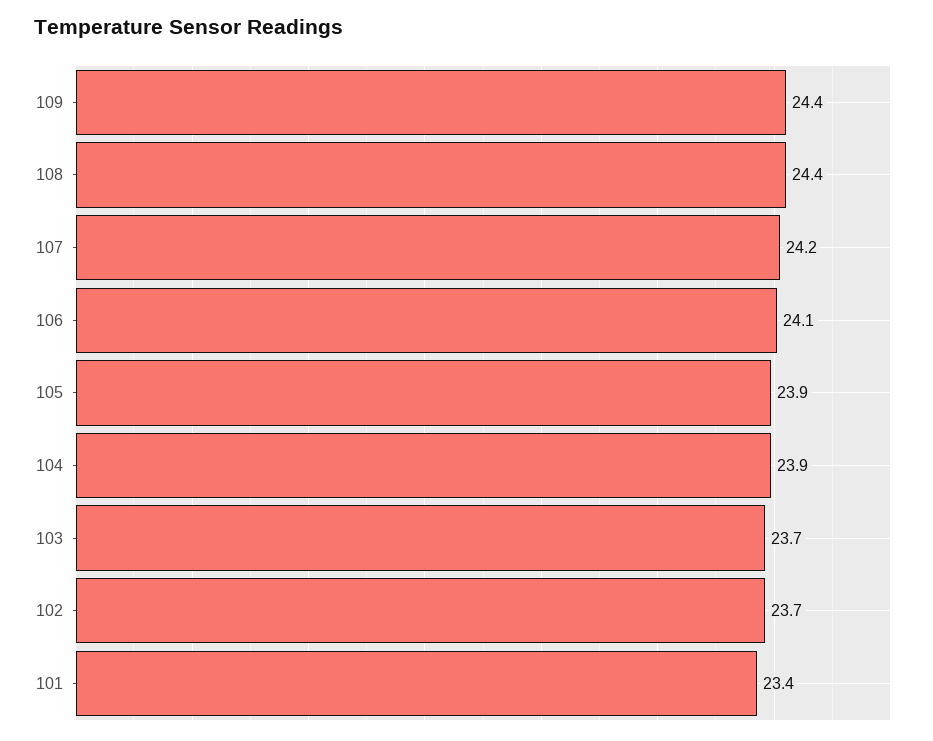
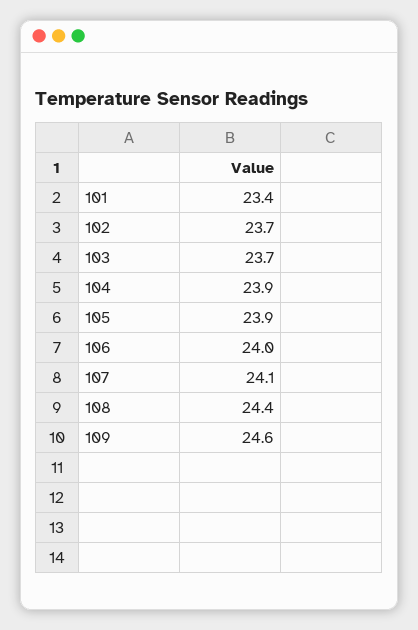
  {
-   "109": 24.4,
+   "109": 24.6,
    "108": 24.4,
-   "107": 24.2,
+   "107": 24.1,
-   "106": 24.1,
+   "106": 24,
    "105": 23.9,
    "104": 23.9,
    "103": 23.7,
    "102": 23.7,
    "101": 23.4
  }

